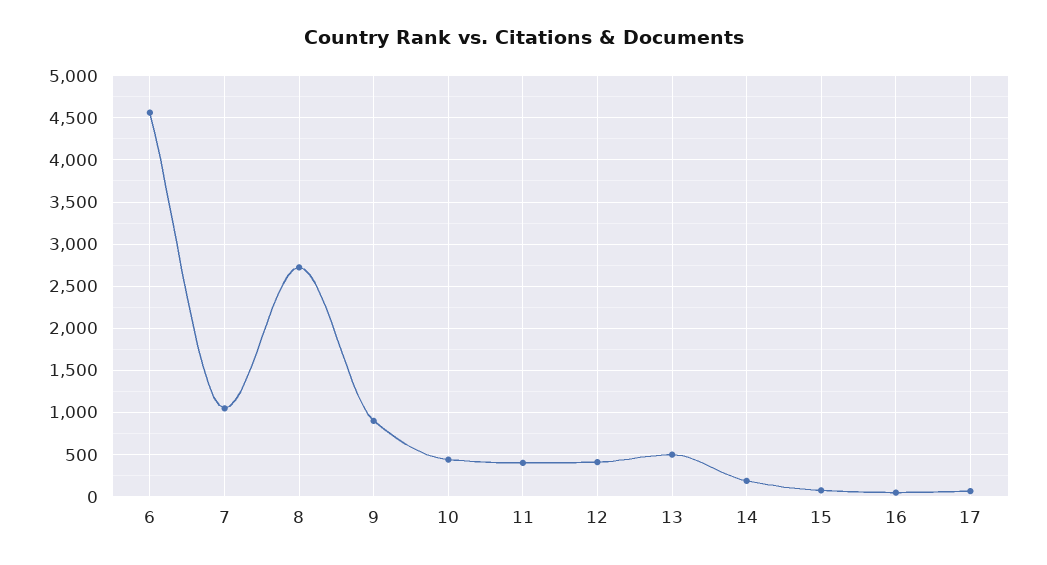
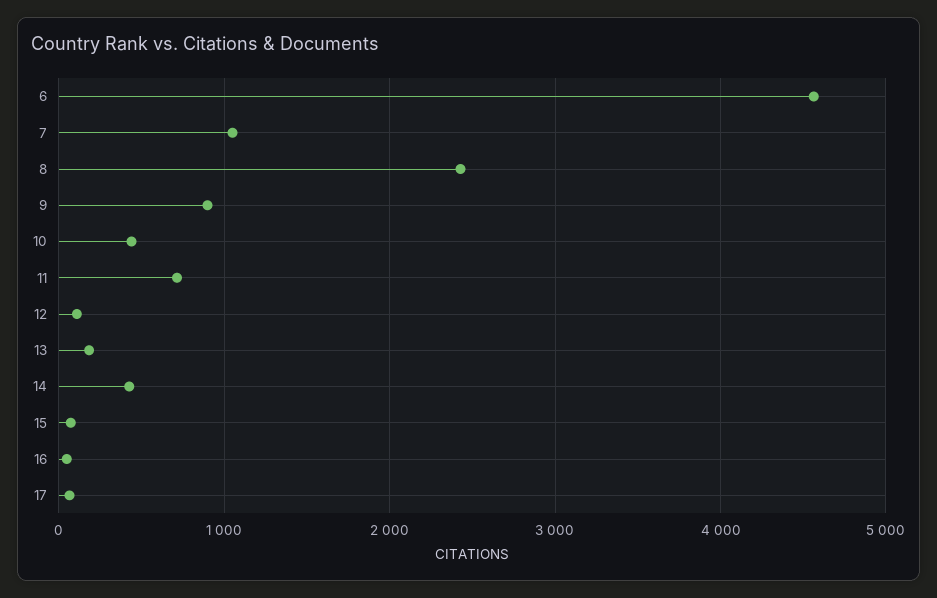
  {
    "6": 4600,
    "7": 1100,
-   "8": 2700,
+   "8": 2400,
    "9": 900,
    "10": 400,
-   "11": 400,
+   "11": 700,
-   "12": 400,
+   "12": 100,
-   "13": 500,
+   "13": 200,
-   "14": 200,
+   "14": 400,
    "15": 100,
    "16": 0,
    "17": 100
  }

